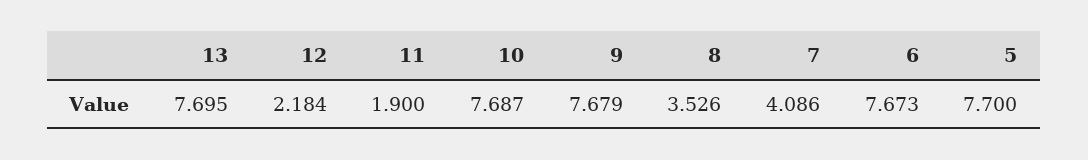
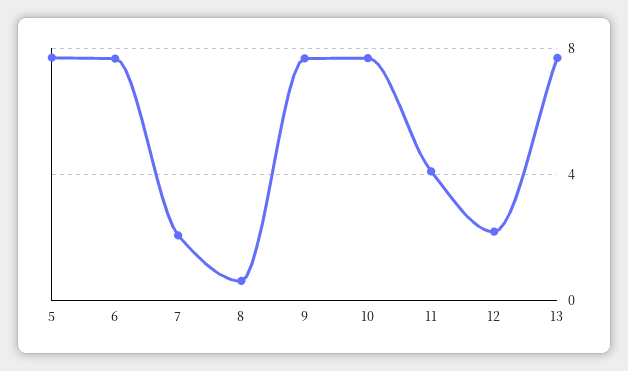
  {
    "13": 7.695,
    "12": 2.184,
-   "11": 1.9,
+   "11": 4,
    "10": 7.687,
    "9": 7.679,
-   "8": 3.526,
+   "8": 0.5,
-   "7": 4.086,
+   "7": 2,
    "6": 7.673,
    "5": 7.7
  }

